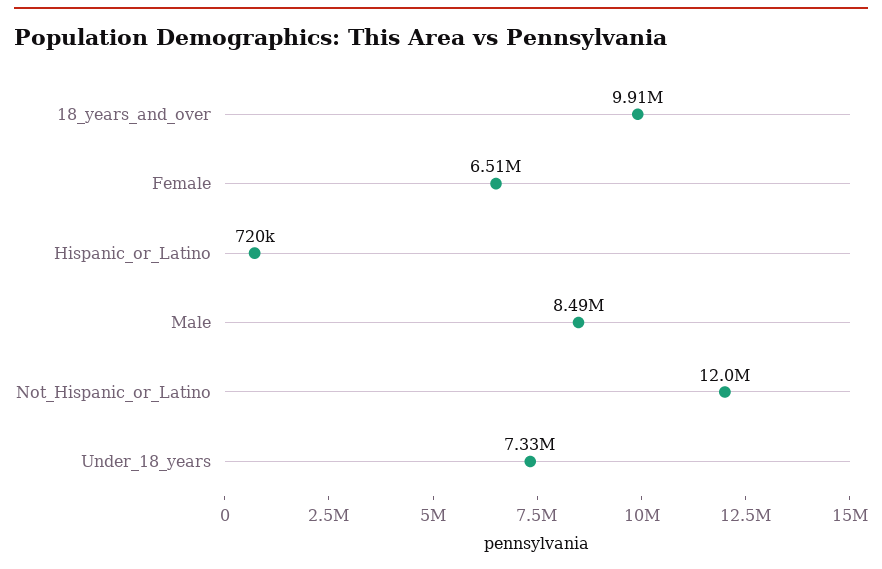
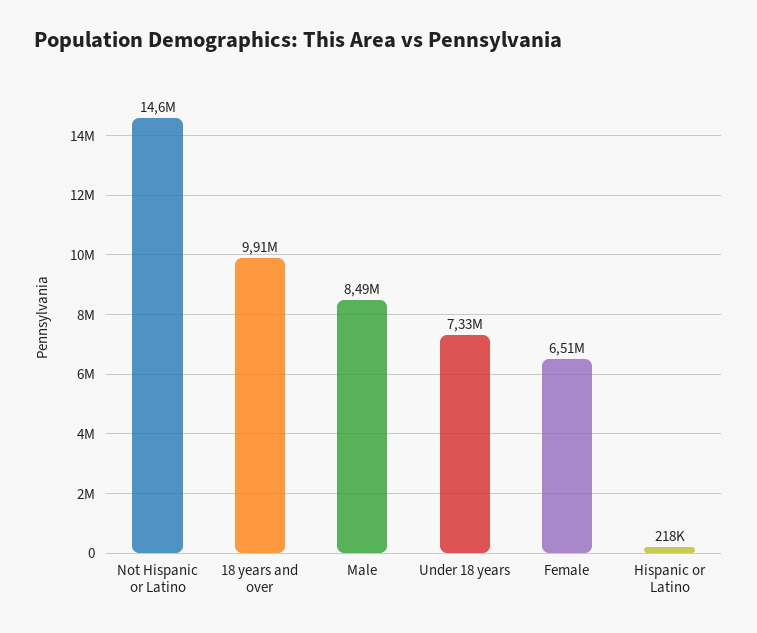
  {
    "18_years_and_over": 9910000,
    "Female": 6510000,
-   "Hispanic_or_Latino": 720000,
+   "Hispanic_or_Latino": 218000,
    "Male": 8490000,
-   "Not_Hispanic_or_Latino": 12000000,
+   "Not_Hispanic_or_Latino": 14600000,
    "Under_18_years": 7330000
  }

